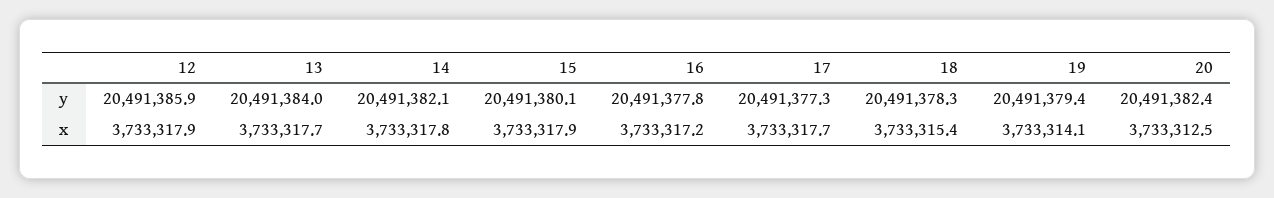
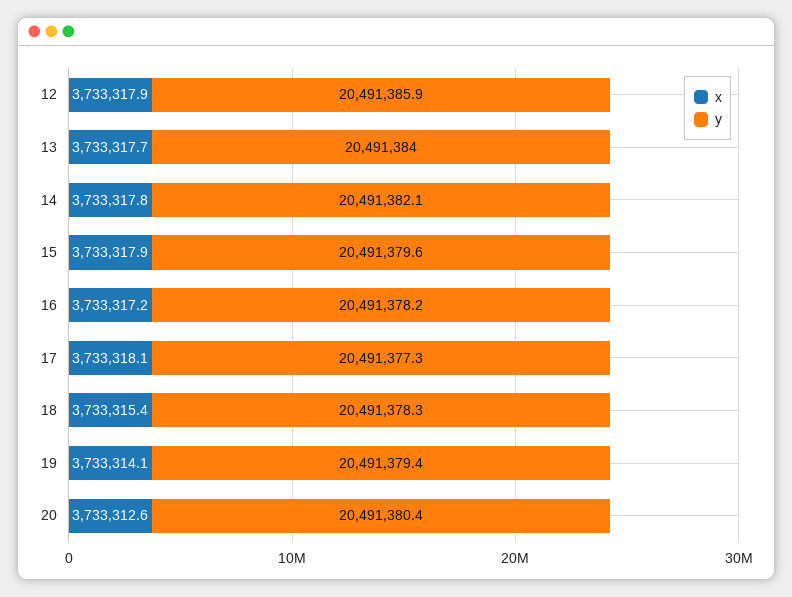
  {
    "y": {
      "12": 20491385.9,
      "13": 20491384,
      "14": 20491382.1,
-     "15": 20491380.1,
+     "15": 20491379.6,
-     "16": 20491377.8,
+     "16": 20491378.2,
      "17": 20491377.3,
      "18": 20491378.3,
      "19": 20491379.4,
-     "20": 20491382.4
+     "20": 20491380.4
    },
    "x": {
      "12": 3733317.9,
      "13": 3733317.7,
      "14": 3733317.8,
      "15": 3733317.9,
      "16": 3733317.2,
-     "17": 3733317.7,
+     "17": 3733318.1,
      "18": 3733315.4,
      "19": 3733314.1,
-     "20": 3733312.5
+     "20": 3733312.6
    }
  }

